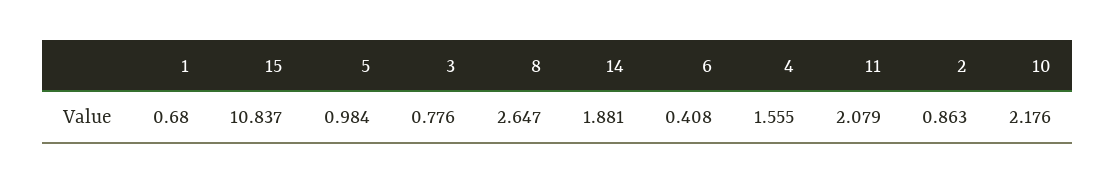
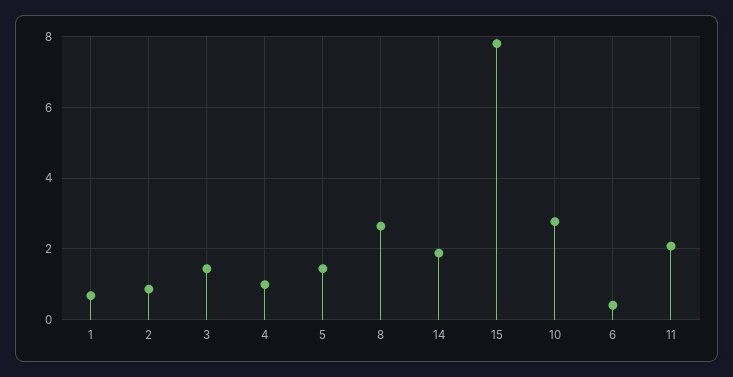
  {
    "1": 0.68,
-   "15": 10.837,
+   "15": 7.8,
-   "5": 0.984,
+   "5": 1.4,
-   "3": 0.776,
+   "3": 1.4,
    "8": 2.647,
    "14": 1.881,
    "6": 0.408,
-   "4": 1.555,
+   "4": 1,
    "11": 2.079,
    "2": 0.863,
-   "10": 2.176
+   "10": 2.8
  }

